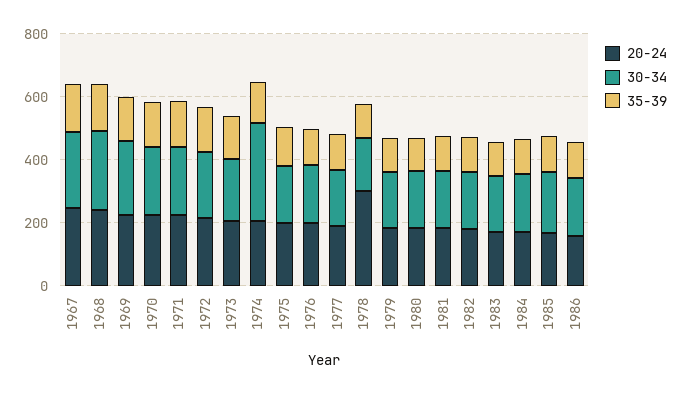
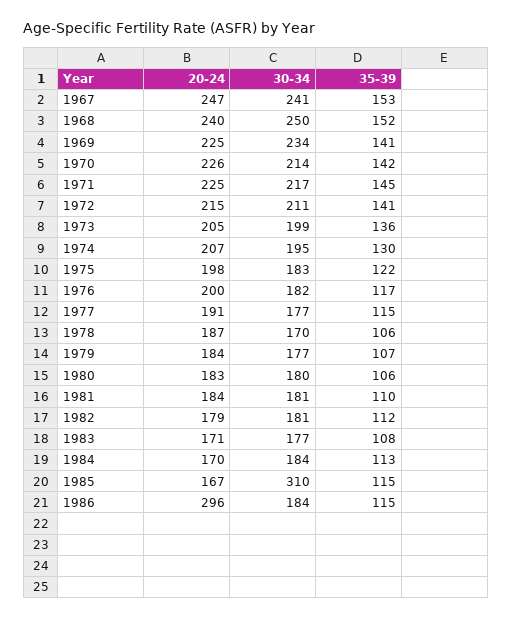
  {
    "20-24": {
      "1967": 247,
      "1968": 240,
      "1969": 225,
      "1970": 226,
      "1971": 225,
      "1972": 215,
      "1973": 205,
      "1974": 207,
      "1975": 198,
      "1976": 200,
      "1977": 191,
-     "1978": 300,
+     "1978": 187,
      "1979": 184,
      "1980": 183,
      "1981": 184,
      "1982": 179,
      "1983": 171,
      "1984": 170,
      "1985": 167,
-     "1986": 150
+     "1986": 296
    },
    "30-34": {
      "1967": 241,
      "1968": 250,
      "1969": 234,
      "1970": 214,
      "1971": 217,
      "1972": 211,
      "1973": 199,
-     "1974": 300,
+     "1974": 195,
      "1975": 183,
      "1976": 182,
      "1977": 177,
      "1978": 170,
      "1979": 177,
      "1980": 180,
      "1981": 181,
      "1982": 181,
      "1983": 177,
      "1984": 184,
-     "1985": 200,
+     "1985": 310,
      "1986": 184
    },
    "35-39": {
      "1967": 153,
      "1968": 152,
      "1969": 141,
      "1970": 142,
      "1971": 145,
      "1972": 141,
      "1973": 136,
      "1974": 130,
      "1975": 122,
      "1976": 117,
      "1977": 115,
      "1978": 106,
      "1979": 107,
      "1980": 106,
      "1981": 110,
      "1982": 112,
      "1983": 108,
      "1984": 113,
      "1985": 115,
      "1986": 115
    }
  }

